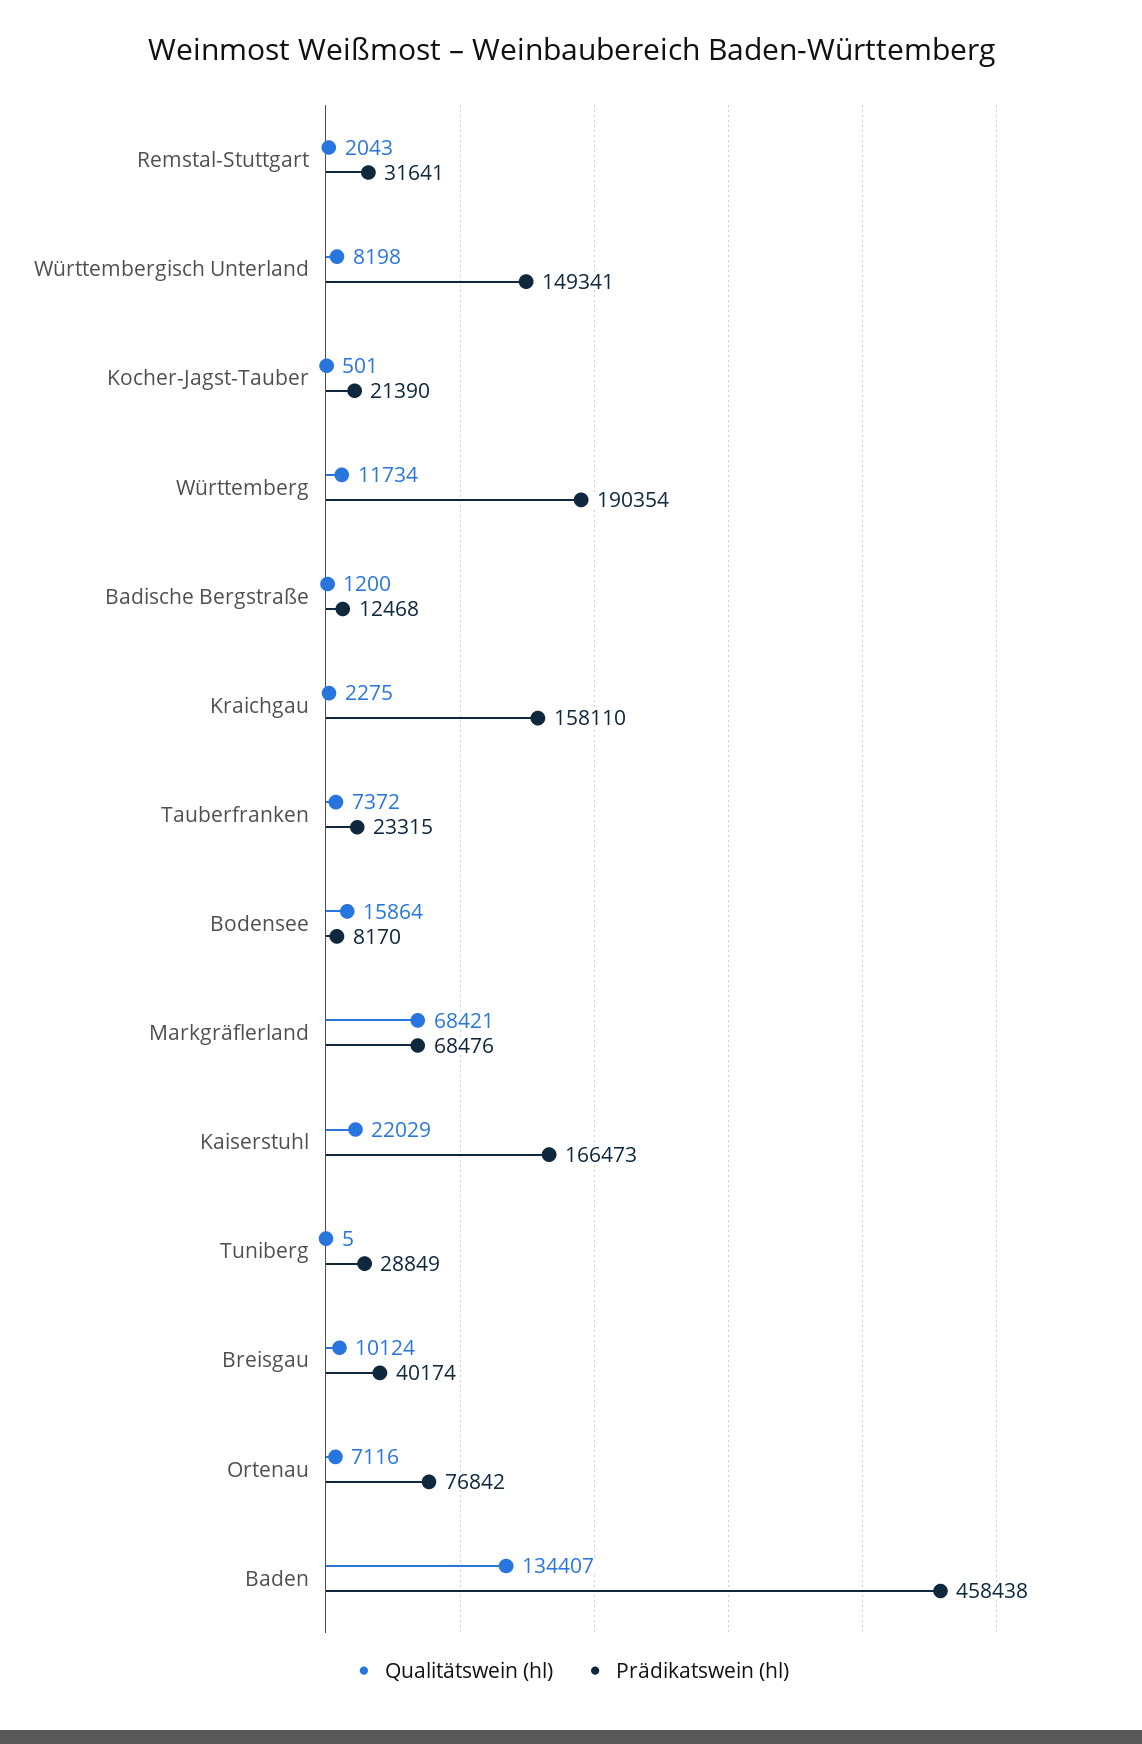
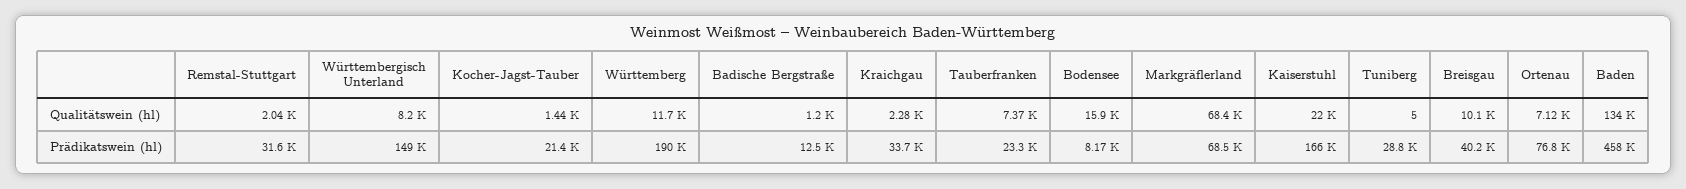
  {
    "Qualitätswein (hl)": {
      "Remstal-Stuttgart": 2043,
      "Württembergisch Unterland": 8198,
-     "Kocher-Jagst-Tauber": 501,
+     "Kocher-Jagst-Tauber": 1440,
      "Württemberg": 11734,
      "Badische Bergstraße": 1200,
      "Kraichgau": 2275,
      "Tauberfranken": 7372,
      "Bodensee": 15864,
      "Markgräflerland": 68421,
      "Kaiserstuhl": 22029,
      "Tuniberg": 5,
      "Breisgau": 10124,
      "Ortenau": 7116,
      "Baden": 134407
    },
    "Prädikatswein (hl)": {
      "Remstal-Stuttgart": 31641,
      "Württembergisch Unterland": 149341,
      "Kocher-Jagst-Tauber": 21390,
      "Württemberg": 190354,
      "Badische Bergstraße": 12468,
-     "Kraichgau": 158110,
+     "Kraichgau": 33700,
      "Tauberfranken": 23315,
      "Bodensee": 8170,
      "Markgräflerland": 68476,
      "Kaiserstuhl": 166473,
      "Tuniberg": 28849,
      "Breisgau": 40174,
      "Ortenau": 76842,
      "Baden": 458438
    }
  }

